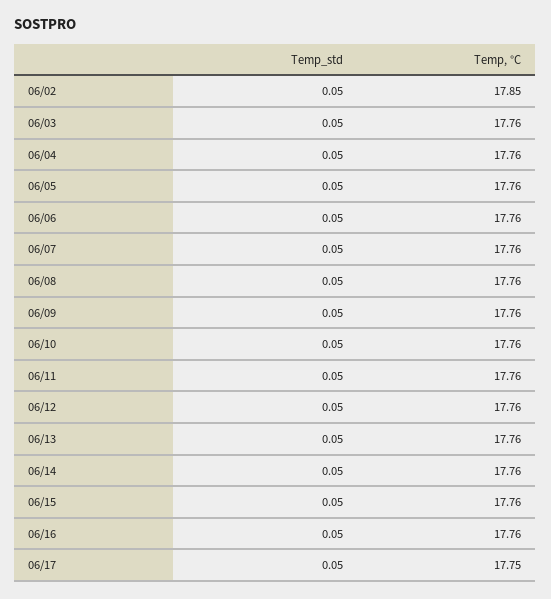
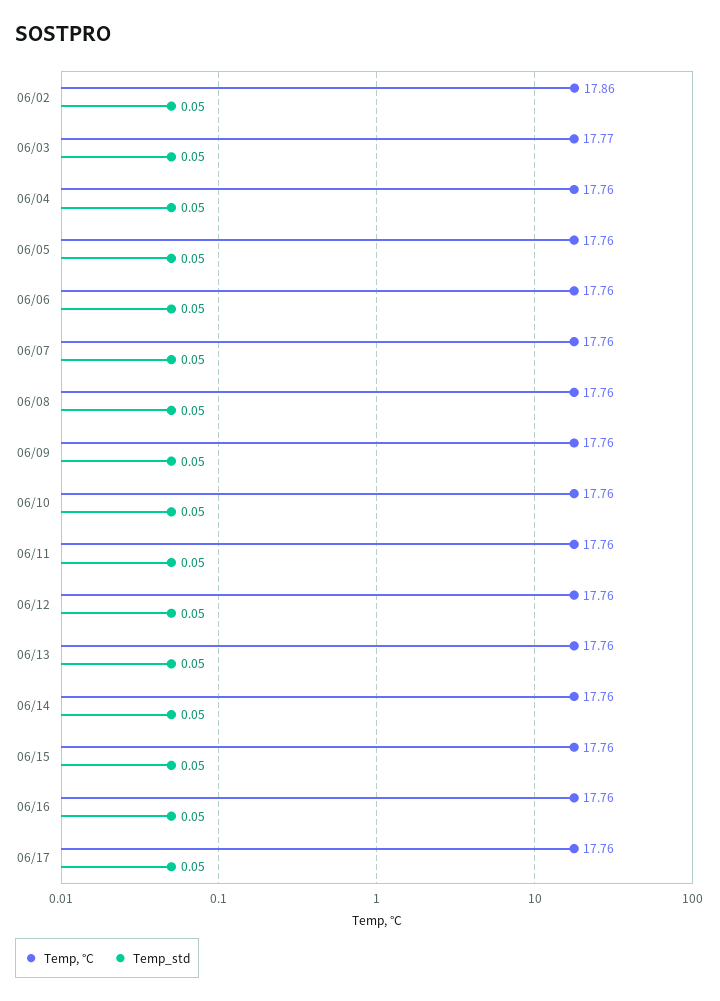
  {
    "Temp_std": {
      "06/02": 0.05,
      "06/03": 0.05,
      "06/04": 0.05,
      "06/05": 0.05,
      "06/06": 0.05,
      "06/07": 0.05,
      "06/08": 0.05,
      "06/09": 0.05,
      "06/10": 0.05,
      "06/11": 0.05,
      "06/12": 0.05,
      "06/13": 0.05,
      "06/14": 0.05,
      "06/15": 0.05,
      "06/16": 0.05,
      "06/17": 0.05
    },
    "Temp, °C": {
-     "06/02": 17.85,
+     "06/02": 17.86,
-     "06/03": 17.76,
+     "06/03": 17.77,
      "06/04": 17.76,
      "06/05": 17.76,
      "06/06": 17.76,
      "06/07": 17.76,
      "06/08": 17.76,
      "06/09": 17.76,
      "06/10": 17.76,
      "06/11": 17.76,
      "06/12": 17.76,
      "06/13": 17.76,
      "06/14": 17.76,
      "06/15": 17.76,
      "06/16": 17.76,
-     "06/17": 17.75
+     "06/17": 17.76
    }
  }

